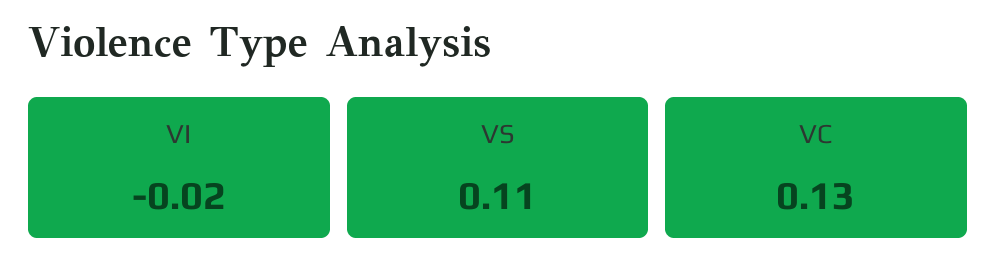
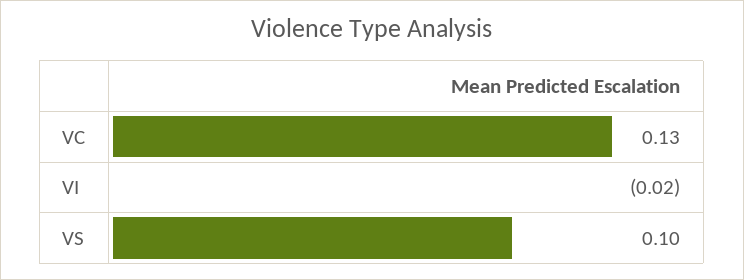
  {
    "VI": -0.02,
-   "VS": 0.11,
+   "VS": 0.1,
    "VC": 0.13
  }

